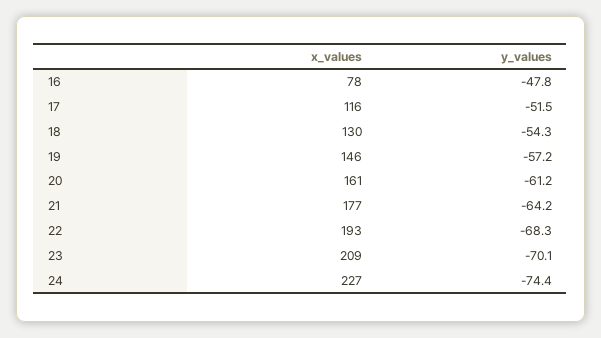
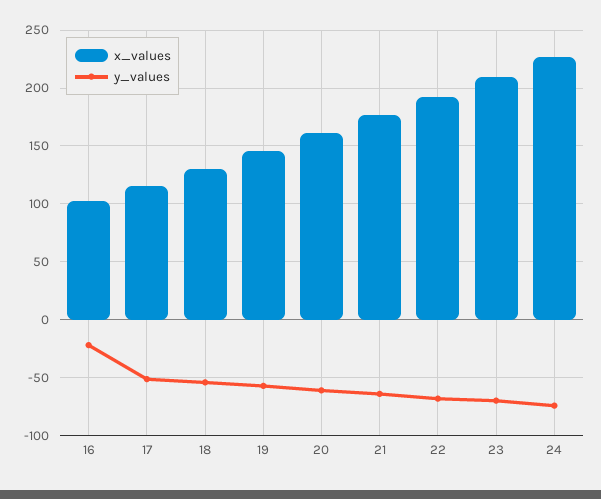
  {
    "x_values": {
-     "16": 78,
+     "16": 100,
      "17": 116,
      "18": 130,
      "19": 146,
      "20": 161,
      "21": 177,
      "22": 193,
      "23": 209,
      "24": 227
    },
    "y_values": {
-     "16": -47.8,
+     "16": -20,
      "17": -51.5,
      "18": -54.3,
      "19": -57.2,
      "20": -61.2,
      "21": -64.2,
      "22": -68.3,
      "23": -70.1,
      "24": -74.4
    }
  }

